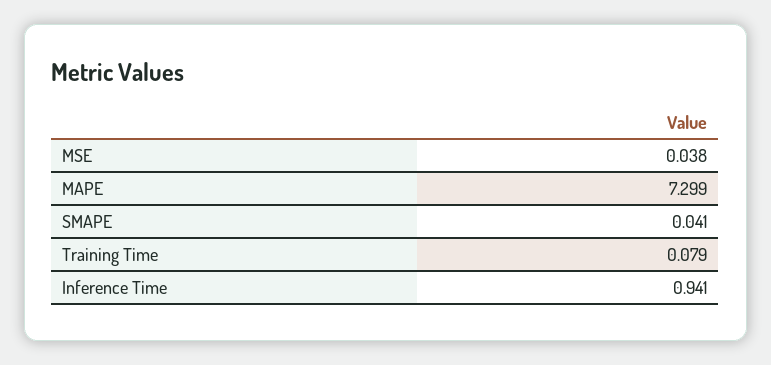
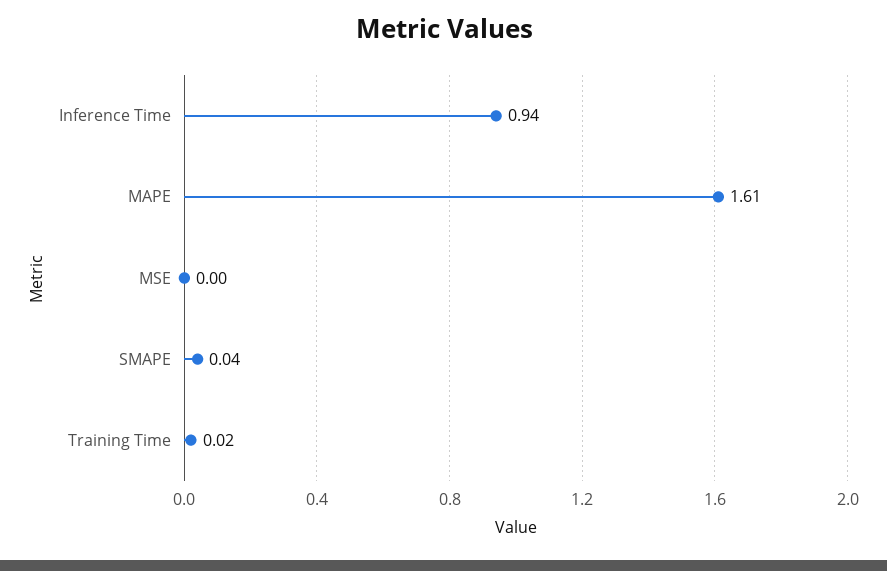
  {
-   "MSE": 0.038,
+   "MSE": 0,
-   "MAPE": 7.299,
+   "MAPE": 1.61,
    "SMAPE": 0.041,
-   "Training Time": 0.079,
+   "Training Time": 0.02,
    "Inference Time": 0.941
  }

